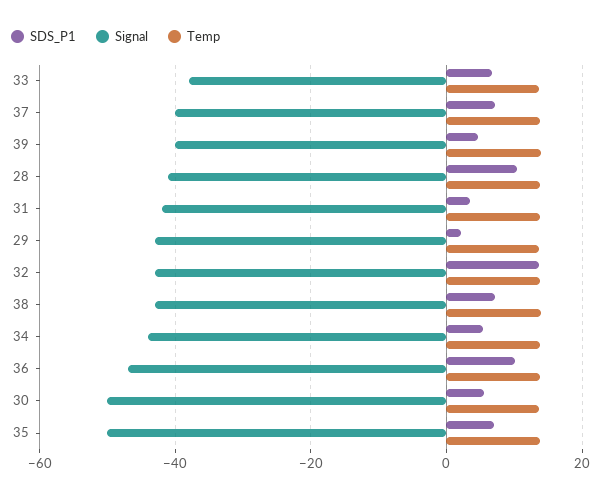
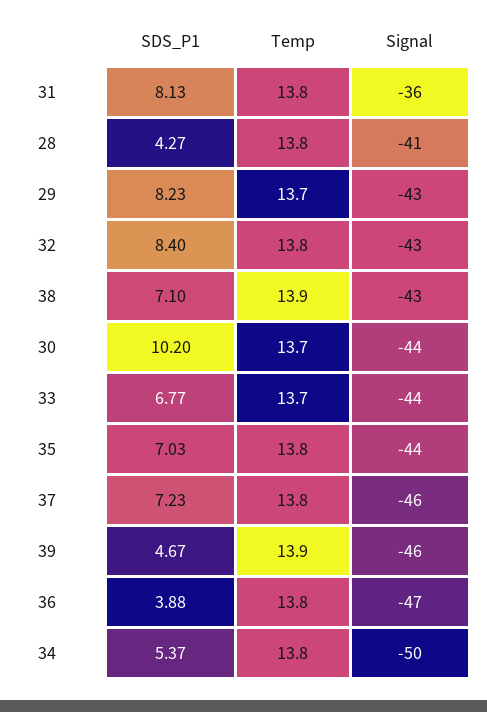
  {
    "SDS_P1": {
      "33": 6.77,
      "37": 7.23,
      "39": 4.67,
-     "28": 10,
+     "28": 4.27,
-     "31": 4,
+     "31": 8.13,
-     "29": 2,
+     "29": 8.23,
-     "32": 14,
+     "32": 8.4,
      "38": 7.1,
      "34": 5.37,
-     "36": 10,
+     "36": 3.88,
-     "30": 6,
+     "30": 10.2,
      "35": 7.03
    },
    "Signal": {
-     "33": -38,
+     "33": -44,
-     "37": -40,
+     "37": -46,
-     "39": -40,
+     "39": -46,
      "28": -41,
-     "31": -42,
+     "31": -36,
      "29": -43,
      "32": -43,
      "38": -43,
-     "34": -44,
+     "34": -50,
      "36": -47,
-     "30": -50,
+     "30": -44,
-     "35": -50
+     "35": -44
    },
    "Temp": {
      "33": 13.7,
      "37": 13.8,
      "39": 13.9,
      "28": 13.8,
      "31": 13.8,
      "29": 13.7,
      "32": 13.8,
      "38": 13.9,
      "34": 13.8,
      "36": 13.8,
      "30": 13.7,
      "35": 13.8
    }
  }

